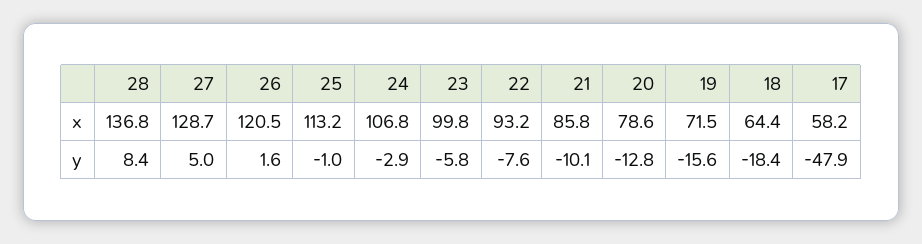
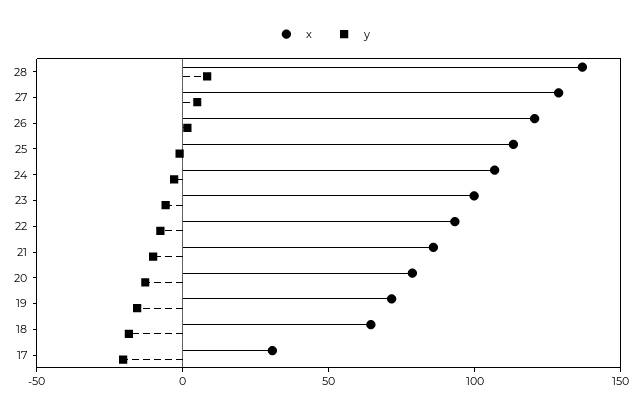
  {
    "x": {
      "28": 136.8,
      "27": 128.7,
      "26": 120.5,
      "25": 113.2,
      "24": 106.8,
      "23": 99.8,
      "22": 93.2,
      "21": 85.8,
      "20": 78.6,
      "19": 71.5,
      "18": 64.4,
-     "17": 58.2
+     "17": 30
    },
    "y": {
      "28": 8.4,
      "27": 5,
      "26": 1.6,
      "25": -1,
      "24": -2.9,
      "23": -5.8,
      "22": -7.6,
      "21": -10.1,
      "20": -12.8,
      "19": -15.6,
      "18": -18.4,
-     "17": -47.9
+     "17": -20
    }
  }

